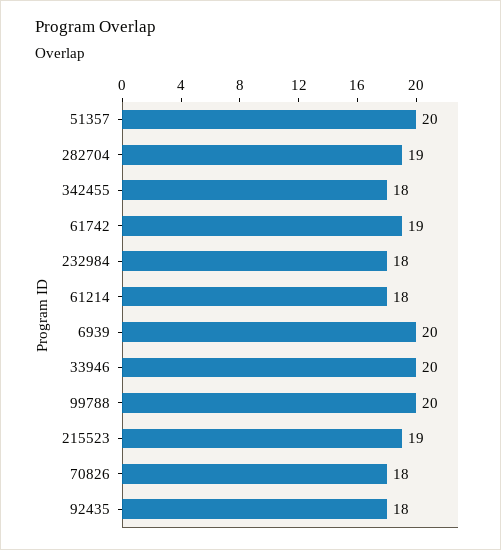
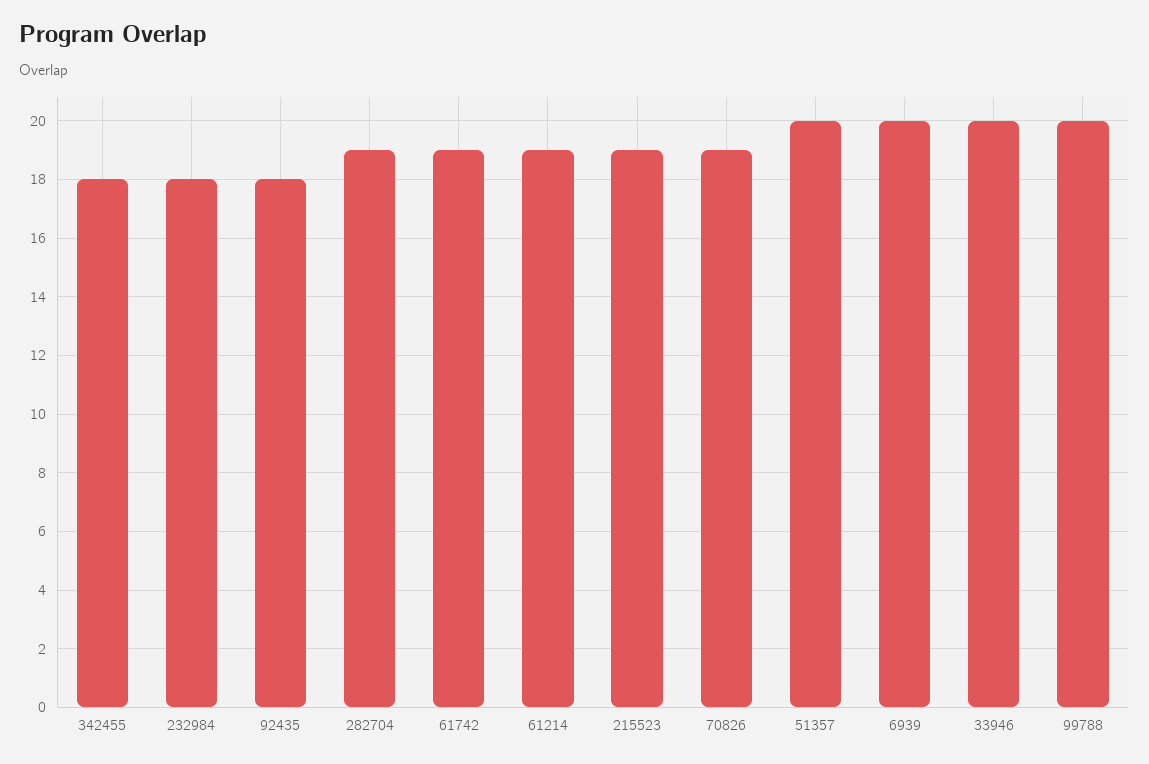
  {
    "51357": 20,
    "282704": 19,
    "342455": 18,
    "61742": 19,
    "232984": 18,
-   "61214": 18,
+   "61214": 19,
    "6939": 20,
    "33946": 20,
    "99788": 20,
    "215523": 19,
-   "70826": 18,
+   "70826": 19,
    "92435": 18
  }

